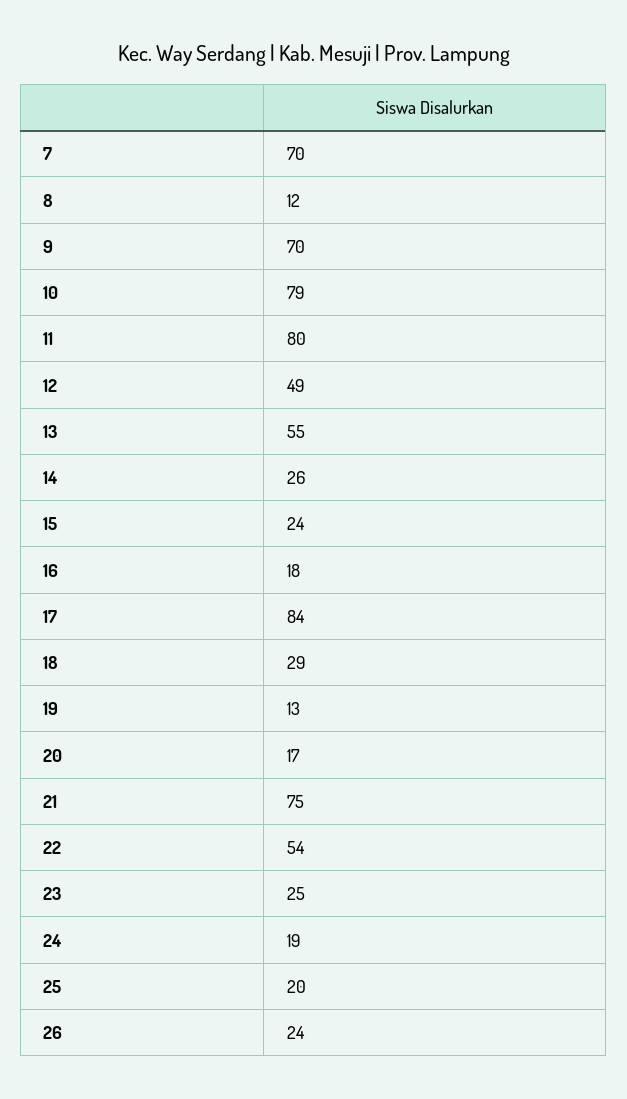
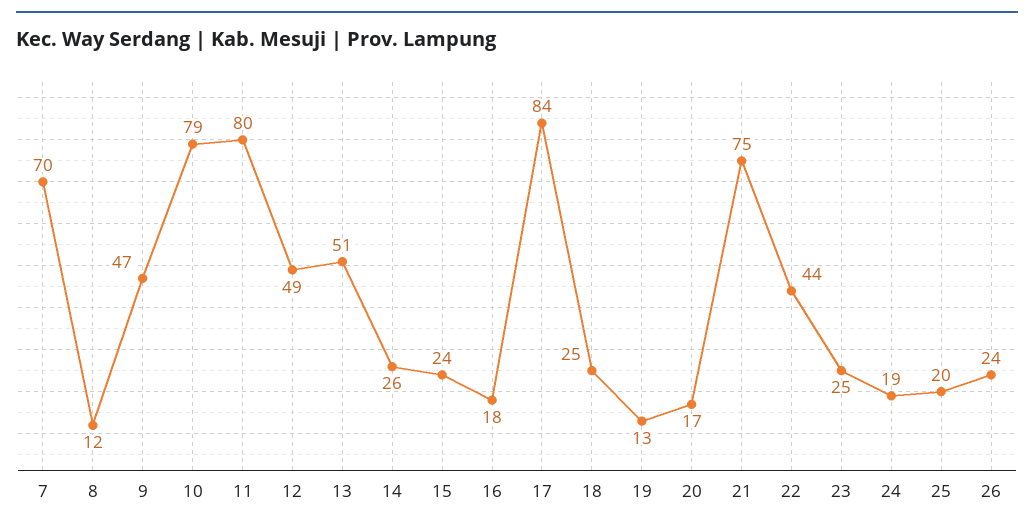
  {
    "7": 70,
    "8": 12,
-   "9": 70,
+   "9": 47,
    "10": 79,
    "11": 80,
    "12": 49,
-   "13": 55,
+   "13": 51,
    "14": 26,
    "15": 24,
    "16": 18,
    "17": 84,
-   "18": 29,
+   "18": 25,
    "19": 13,
    "20": 17,
    "21": 75,
-   "22": 54,
+   "22": 44,
    "23": 25,
    "24": 19,
    "25": 20,
    "26": 24
  }

